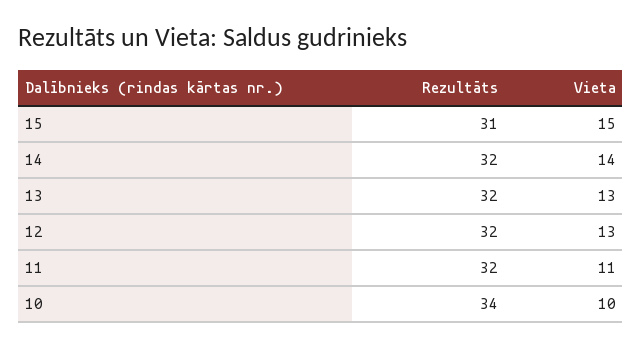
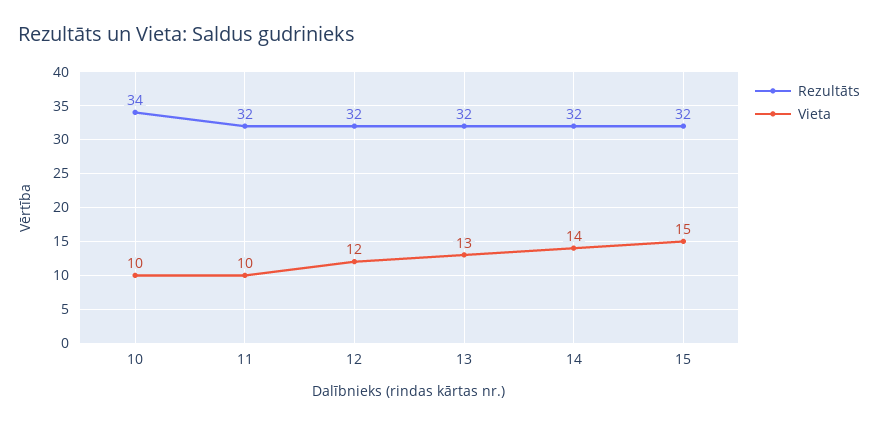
  {
    "Rezultāts": {
-     "15": 31,
+     "15": 32,
      "14": 32,
      "13": 32,
      "12": 32,
      "11": 32,
      "10": 34
    },
    "Vieta": {
      "15": 15,
      "14": 14,
      "13": 13,
-     "12": 13,
+     "12": 12,
-     "11": 11,
+     "11": 10,
      "10": 10
    }
  }

